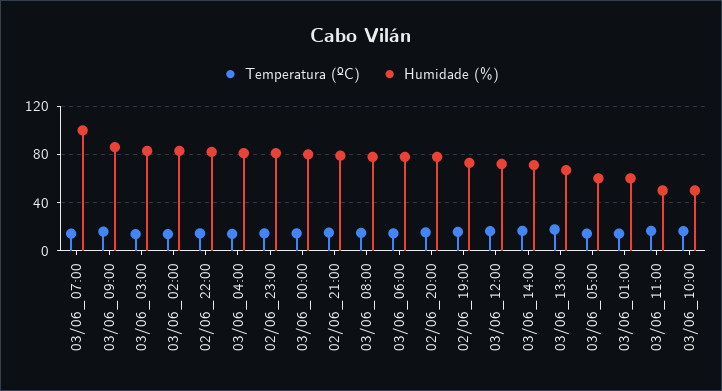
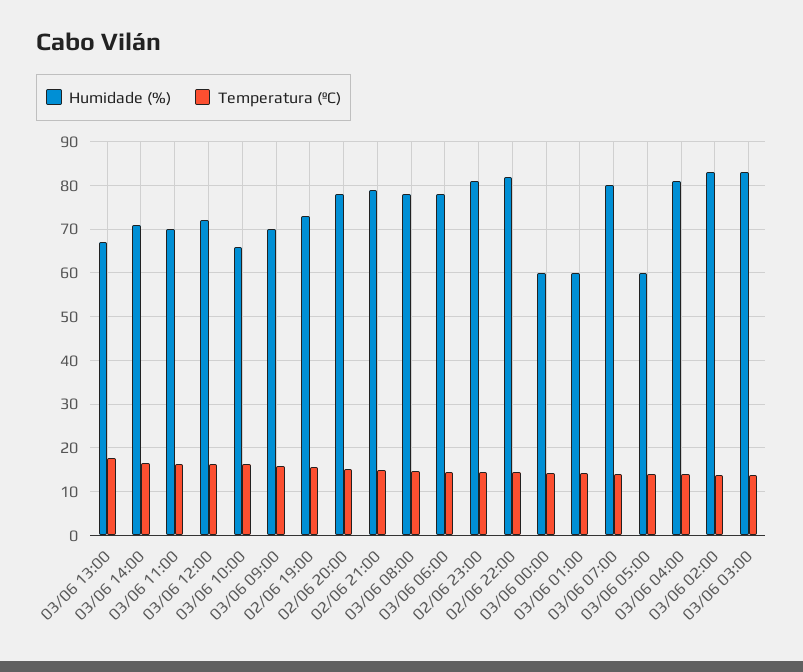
  {
    "Temperatura (ºC)": {
      "03/06_07:00": 14,
      "03/06_09:00": 16,
      "03/06_03:00": 14,
      "03/06_02:00": 14,
      "02/06_22:00": 14,
      "03/06_04:00": 14,
      "02/06_23:00": 14,
      "03/06_00:00": 14,
      "02/06_21:00": 16,
      "03/06_08:00": 14,
      "03/06_06:00": 14,
      "02/06_20:00": 16,
      "02/06_19:00": 16,
      "03/06_12:00": 16,
      "03/06_14:00": 16,
      "03/06_13:00": 18,
      "03/06_05:00": 14,
      "03/06_01:00": 14,
      "03/06_11:00": 16,
      "03/06_10:00": 16
    },
    "Humidade (%)": {
-     "03/06_07:00": 100,
+     "03/06_07:00": 80,
-     "03/06_09:00": 85,
+     "03/06_09:00": 70,
      "03/06_03:00": 84,
      "03/06_02:00": 84,
      "02/06_22:00": 82,
      "03/06_04:00": 82,
      "02/06_23:00": 82,
-     "03/06_00:00": 80,
+     "03/06_00:00": 60,
      "02/06_21:00": 80,
      "03/06_08:00": 78,
      "03/06_06:00": 78,
      "02/06_20:00": 78,
      "02/06_19:00": 74,
      "03/06_12:00": 72,
      "03/06_14:00": 72,
      "03/06_13:00": 68,
      "03/06_05:00": 60,
      "03/06_01:00": 60,
-     "03/06_11:00": 50,
+     "03/06_11:00": 70,
-     "03/06_10:00": 50
+     "03/06_10:00": 66
    }
  }

